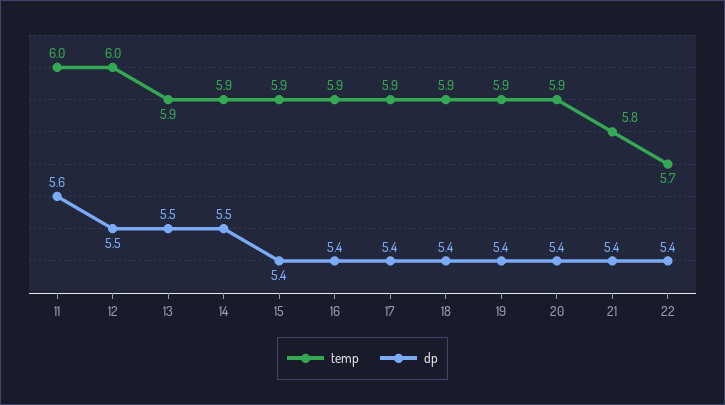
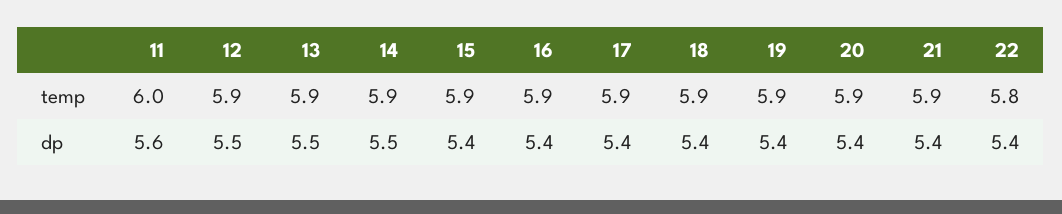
  {
    "temp": {
      "11": 6,
-     "12": 6,
+     "12": 5.9,
      "13": 5.9,
      "14": 5.9,
      "15": 5.9,
      "16": 5.9,
      "17": 5.9,
      "18": 5.9,
      "19": 5.9,
      "20": 5.9,
-     "21": 5.8,
+     "21": 5.9,
-     "22": 5.7
+     "22": 5.8
    },
    "dp": {
      "11": 5.6,
      "12": 5.5,
      "13": 5.5,
      "14": 5.5,
      "15": 5.4,
      "16": 5.4,
      "17": 5.4,
      "18": 5.4,
      "19": 5.4,
      "20": 5.4,
      "21": 5.4,
      "22": 5.4
    }
  }

